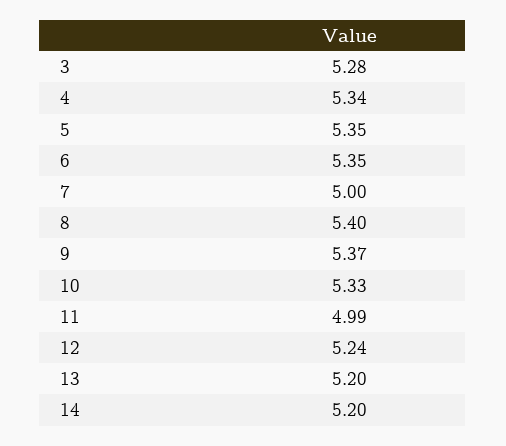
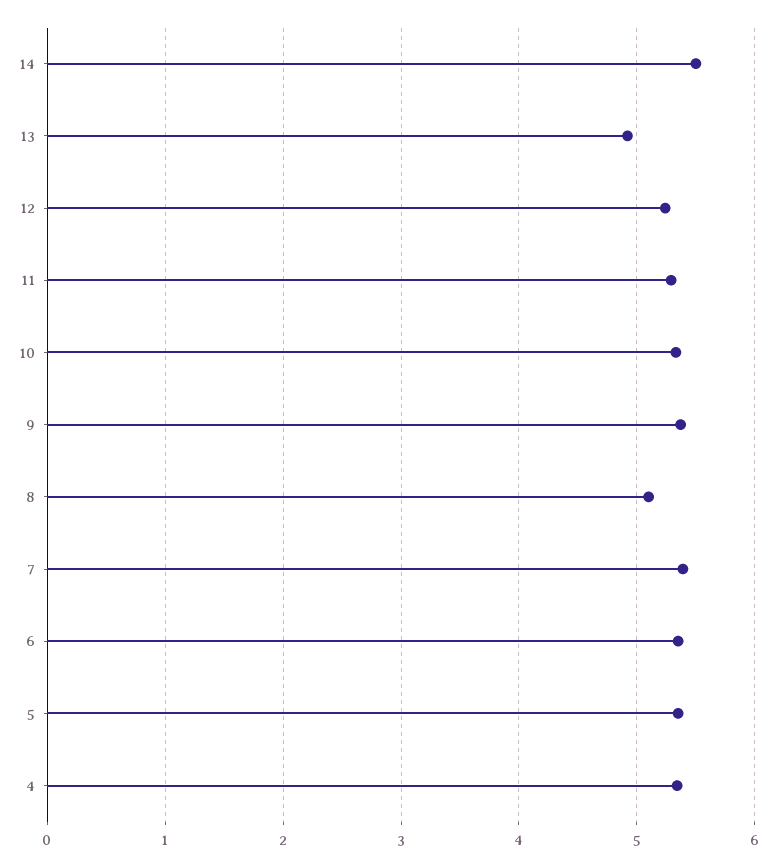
  {
-   "3": 5.28,
    "4": 5.34,
    "5": 5.35,
    "6": 5.35,
-   "7": 5,
+   "7": 5.4,
-   "8": 5.4,
+   "8": 5.1,
    "9": 5.37,
    "10": 5.33,
-   "11": 4.99,
+   "11": 5.3,
    "12": 5.24,
-   "13": 5.2,
+   "13": 4.9,
-   "14": 5.2
+   "14": 5.5
  }

